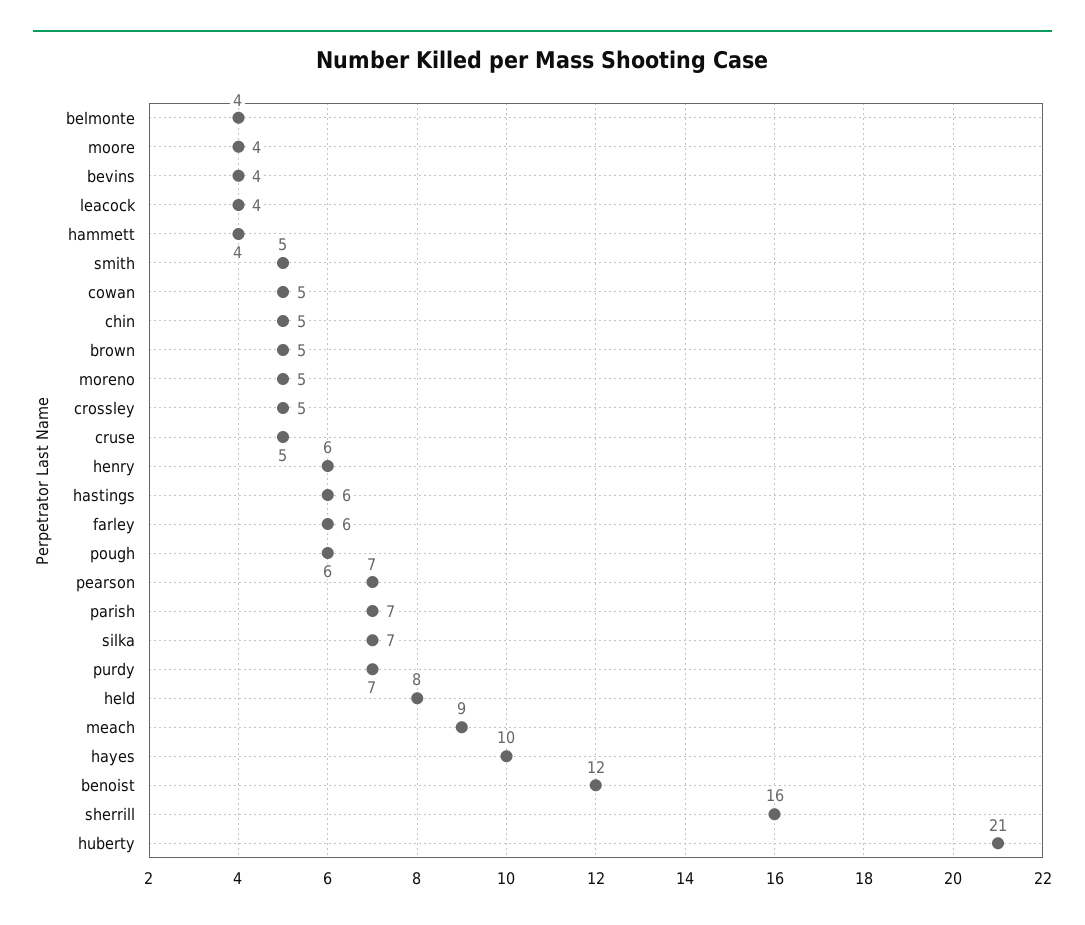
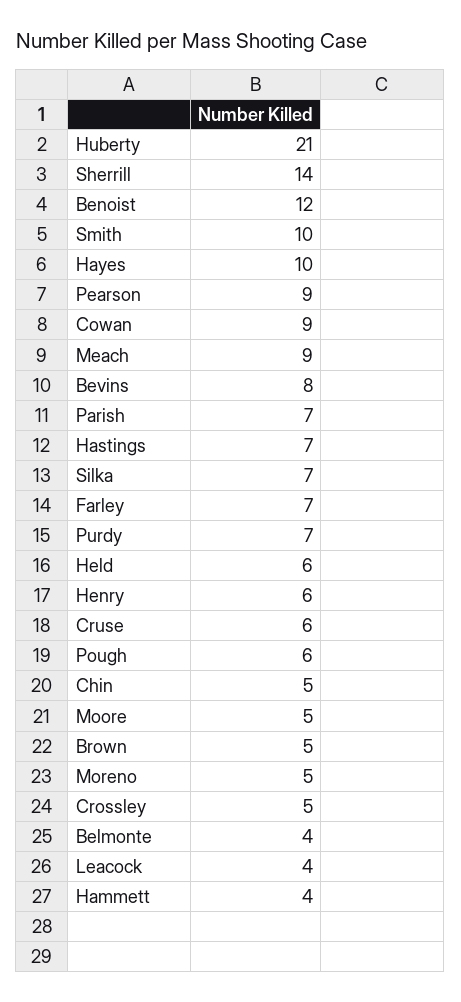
  {
    "belmonte": 4,
-   "moore": 4,
+   "moore": 5,
-   "bevins": 4,
+   "bevins": 8,
    "leacock": 4,
    "hammett": 4,
-   "smith": 5,
+   "smith": 10,
-   "cowan": 5,
+   "cowan": 9,
    "chin": 5,
    "brown": 5,
    "moreno": 5,
    "crossley": 5,
-   "cruse": 5,
+   "cruse": 6,
    "henry": 6,
-   "hastings": 6,
+   "hastings": 7,
-   "farley": 6,
+   "farley": 7,
    "pough": 6,
-   "pearson": 7,
+   "pearson": 9,
    "parish": 7,
    "silka": 7,
    "purdy": 7,
-   "held": 8,
+   "held": 6,
    "meach": 9,
    "hayes": 10,
    "benoist": 12,
-   "sherrill": 16,
+   "sherrill": 14,
    "huberty": 21
  }

